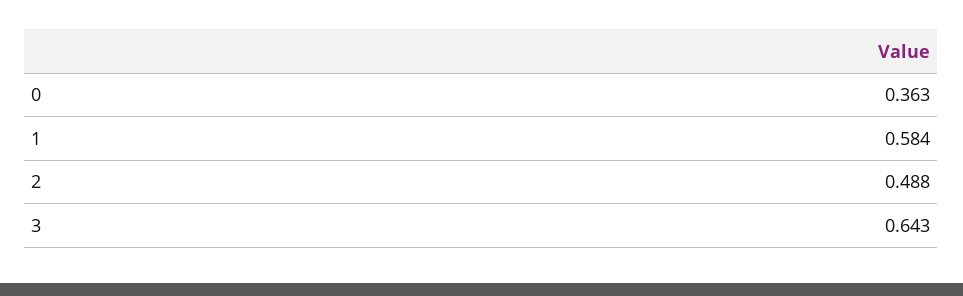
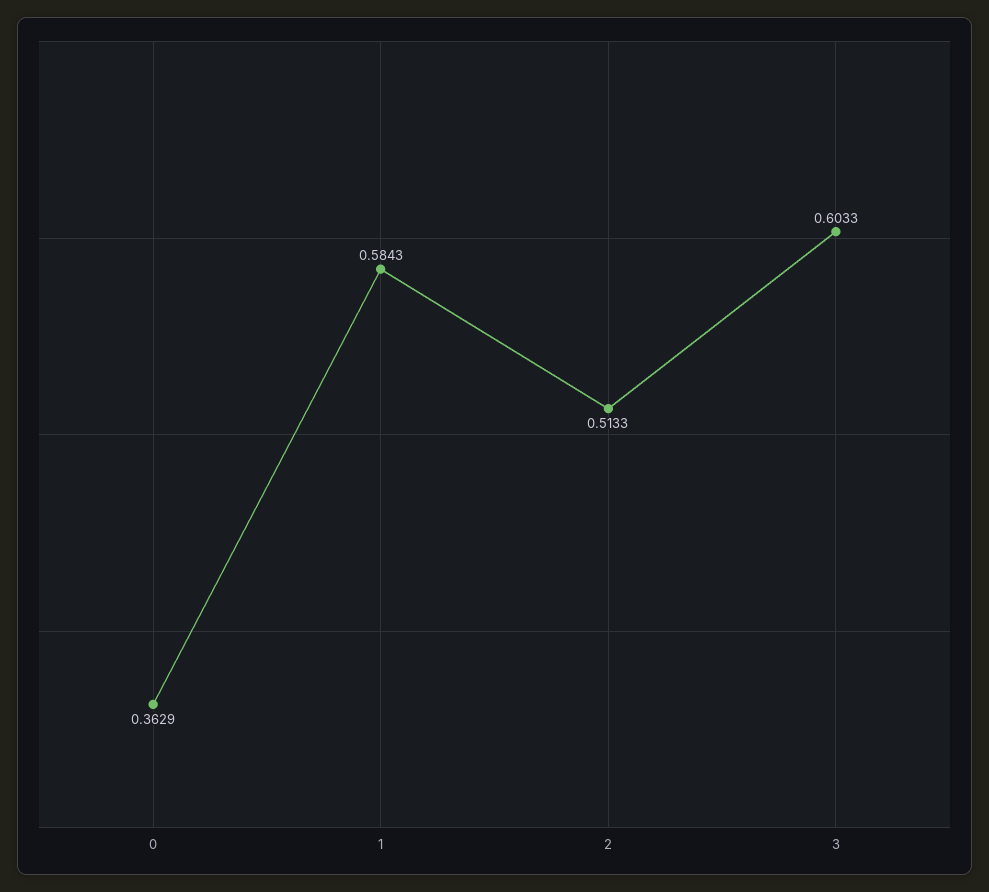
  {
    "0": 0.3629,
    "1": 0.5843,
-   "2": 0.488,
+   "2": 0.5133,
-   "3": 0.643
+   "3": 0.6033
  }

